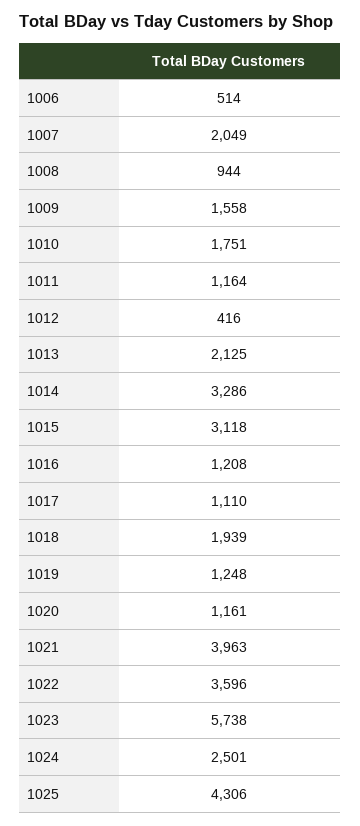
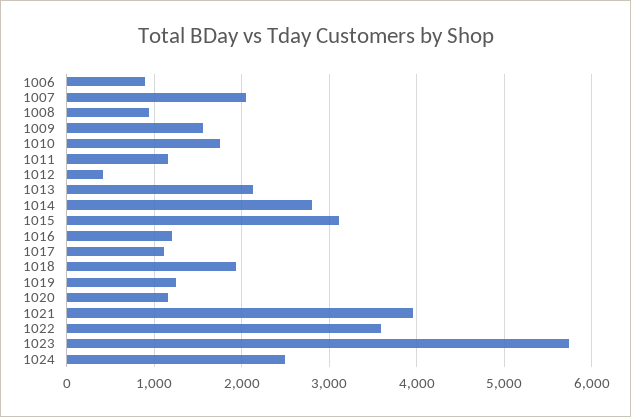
  {
-   "1006": 514,
+   "1006": 900,
    "1007": 2049,
    "1008": 944,
    "1009": 1558,
    "1010": 1751,
    "1011": 1164,
    "1012": 416,
    "1013": 2125,
-   "1014": 3286,
+   "1014": 2800,
    "1015": 3118,
    "1016": 1208,
    "1017": 1110,
    "1018": 1939,
    "1019": 1248,
    "1020": 1161,
    "1021": 3963,
    "1022": 3596,
    "1023": 5738,
-   "1024": 2501,
+   "1024": 2501
-   "1025": 4306
  }

